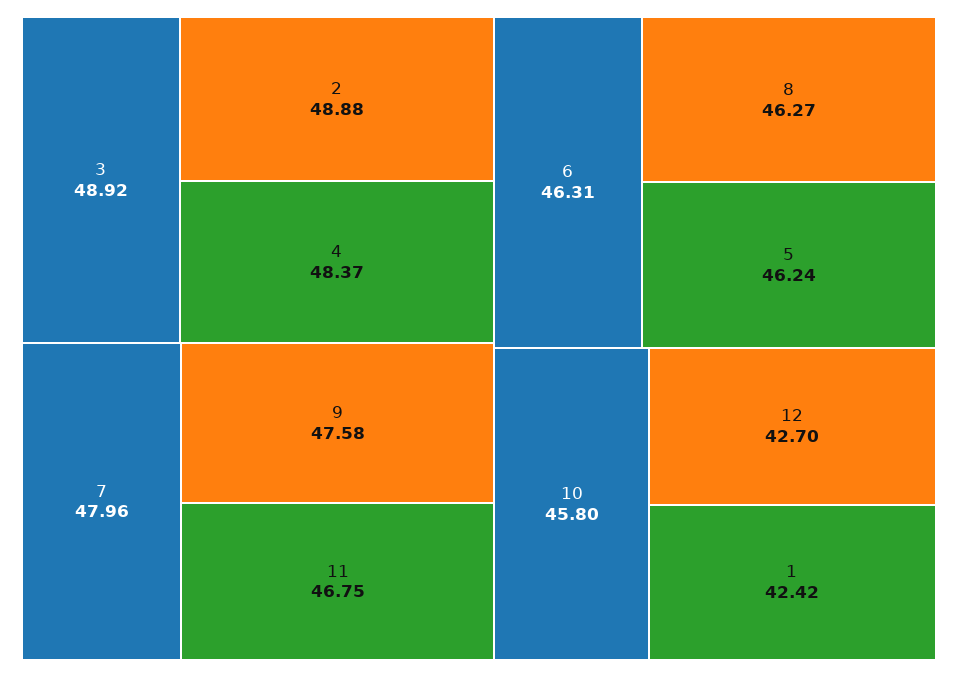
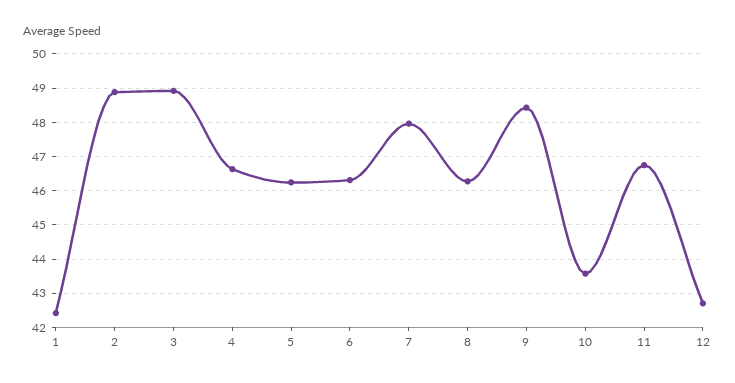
  {
    "3": 48.92,
    "2": 48.88,
-   "4": 48.37,
+   "4": 46.6,
    "7": 47.96,
-   "9": 47.58,
+   "9": 48.4,
    "11": 46.75,
    "6": 46.31,
    "8": 46.27,
    "5": 46.24,
-   "10": 45.8,
+   "10": 43.6,
    "12": 42.7,
    "1": 42.42
  }

